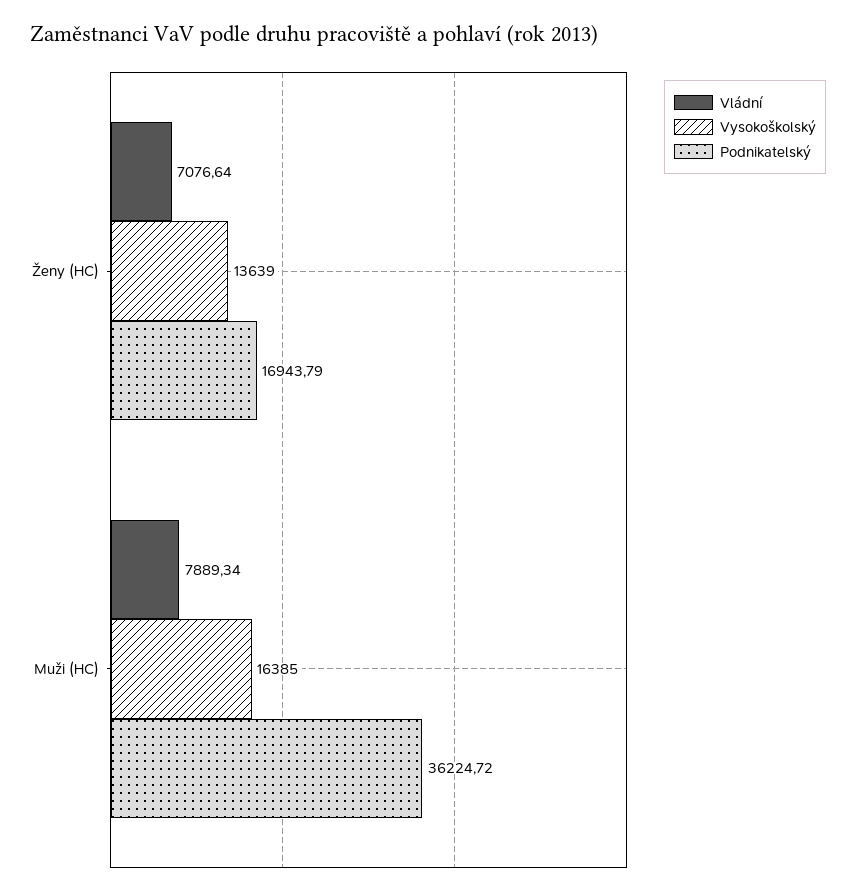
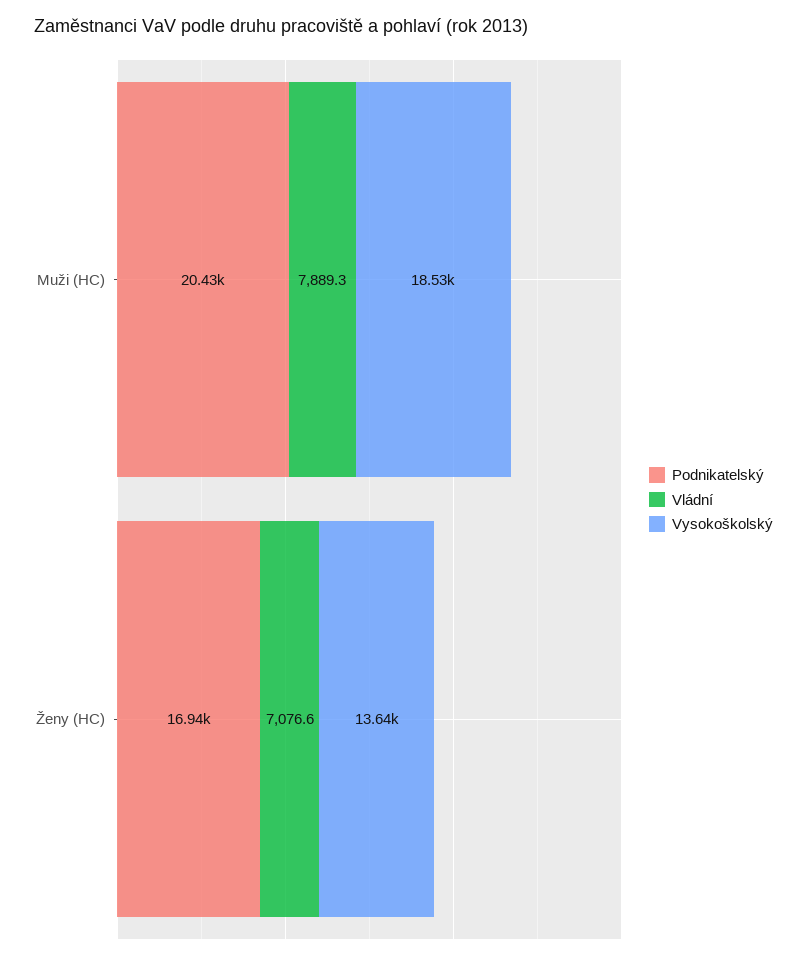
  {
    "Vládní": {
      "Ženy (HC)": 7076.64,
      "Muži (HC)": 7889.34
    },
    "Vysokoškolský": {
      "Ženy (HC)": 13639,
-     "Muži (HC)": 16385
+     "Muži (HC)": 18530
    },
    "Podnikatelský": {
      "Ženy (HC)": 16943.79,
-     "Muži (HC)": 36224.72
+     "Muži (HC)": 20430
    }
  }

